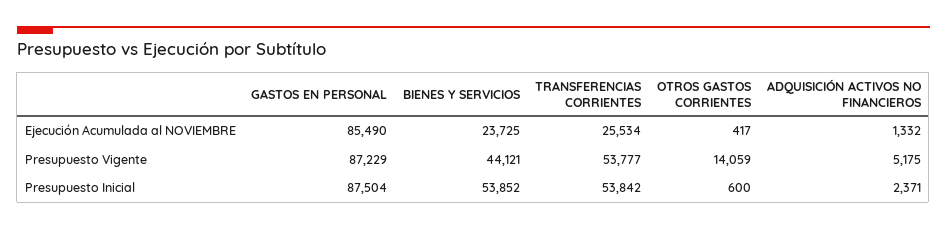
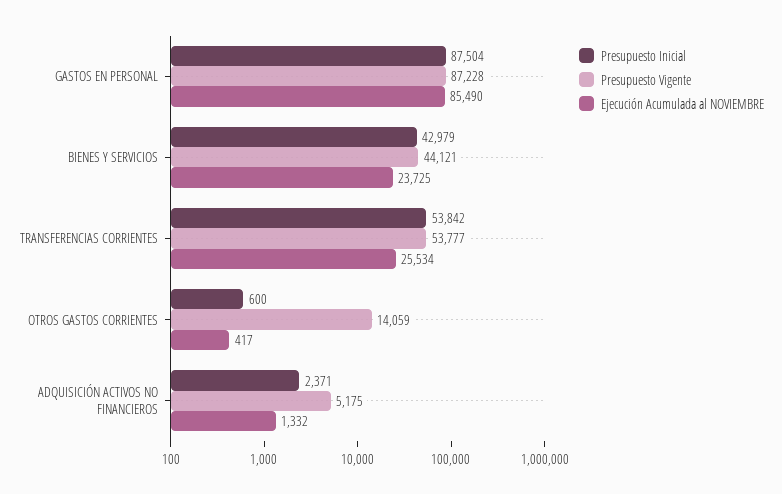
  {
    "Ejecución Acumulada al NOVIEMBRE": {
      "GASTOS EN PERSONAL": 85490,
      "BIENES Y SERVICIOS": 23725,
      "TRANSFERENCIAS CORRIENTES": 25534,
      "OTROS GASTOS CORRIENTES": 417,
      "ADQUISICIÓN ACTIVOS NO FINANCIEROS": 1332
    },
    "Presupuesto Vigente": {
-     "GASTOS EN PERSONAL": 87229,
+     "GASTOS EN PERSONAL": 87228,
      "BIENES Y SERVICIOS": 44121,
      "TRANSFERENCIAS CORRIENTES": 53777,
      "OTROS GASTOS CORRIENTES": 14059,
      "ADQUISICIÓN ACTIVOS NO FINANCIEROS": 5175
    },
    "Presupuesto Inicial": {
      "GASTOS EN PERSONAL": 87504,
-     "BIENES Y SERVICIOS": 53852,
+     "BIENES Y SERVICIOS": 42979,
      "TRANSFERENCIAS CORRIENTES": 53842,
      "OTROS GASTOS CORRIENTES": 600,
      "ADQUISICIÓN ACTIVOS NO FINANCIEROS": 2371
    }
  }

